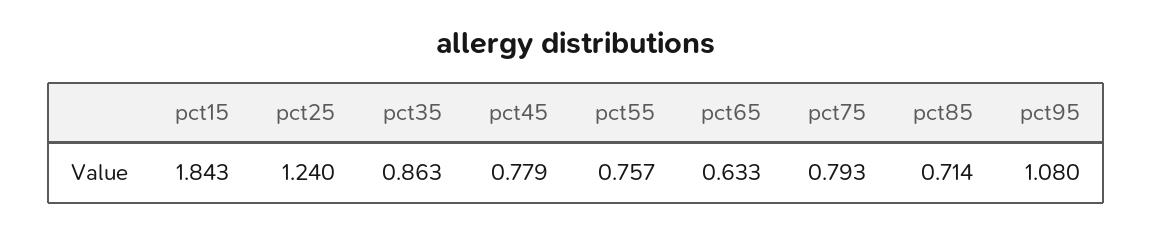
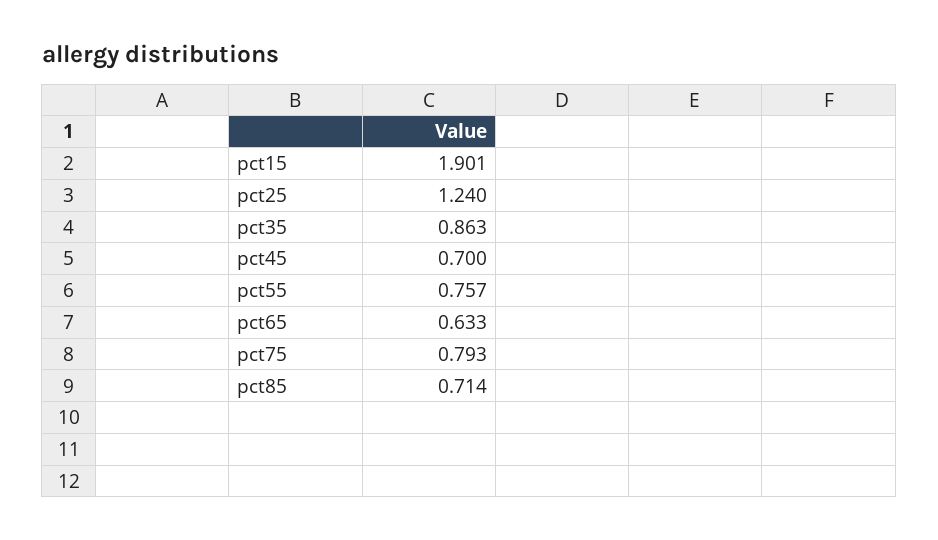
  {
-   "pct15": 1.843,
+   "pct15": 1.901,
    "pct25": 1.24,
    "pct35": 0.863,
-   "pct45": 0.779,
+   "pct45": 0.7,
    "pct55": 0.757,
    "pct65": 0.633,
    "pct75": 0.793,
-   "pct85": 0.714,
+   "pct85": 0.714
-   "pct95": 1.08
  }

